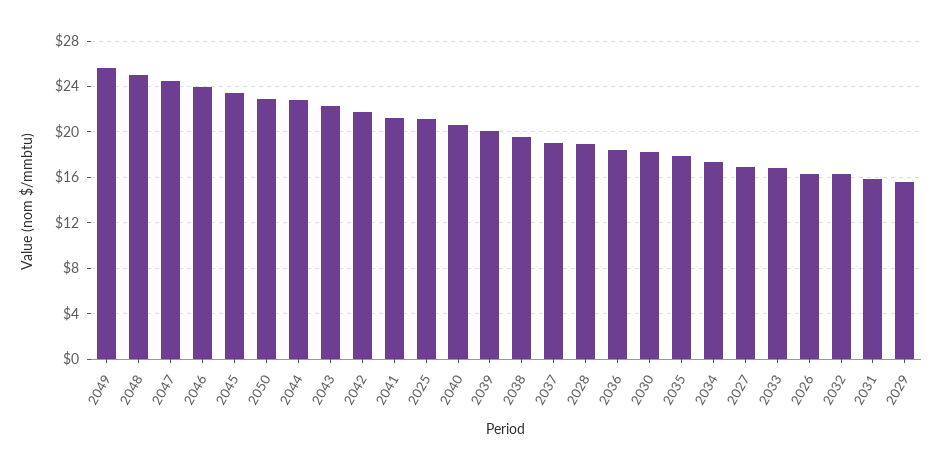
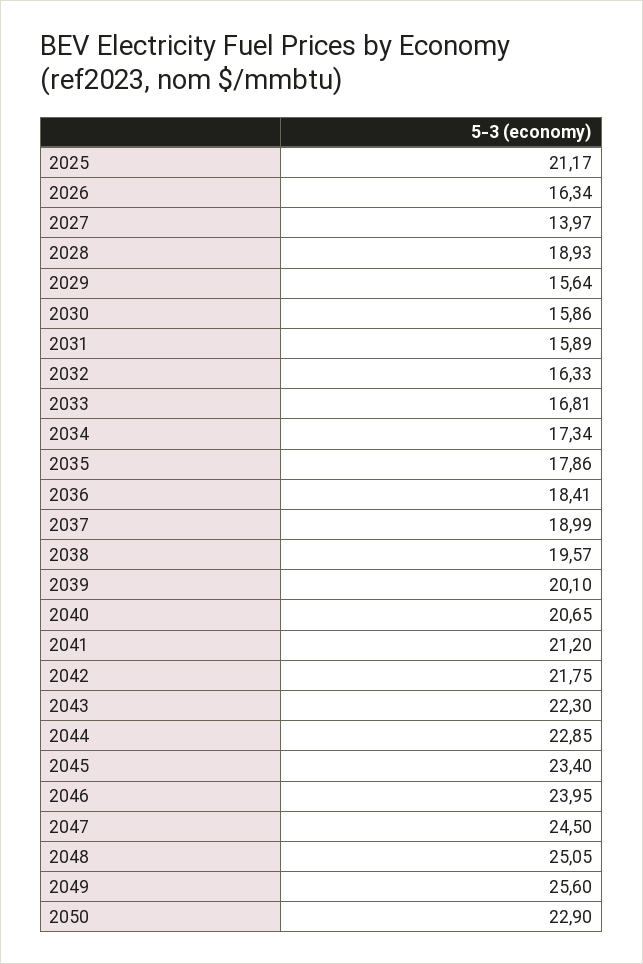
  {
    "2049": 25.6,
    "2048": 25.05,
    "2047": 24.5,
    "2046": 23.95,
    "2045": 23.4,
    "2050": 22.9,
    "2044": 22.85,
    "2043": 22.3,
    "2042": 21.75,
    "2041": 21.2,
    "2025": 21.17,
    "2040": 20.65,
    "2039": 20.1,
    "2038": 19.57,
    "2037": 18.99,
    "2028": 18.93,
    "2036": 18.41,
-   "2030": 18,
+   "2030": 15.86,
    "2035": 17.86,
    "2034": 17.34,
-   "2027": 17,
+   "2027": 13.97,
    "2033": 16.81,
    "2026": 16.34,
    "2032": 16.33,
    "2031": 15.89,
    "2029": 15.64
  }

